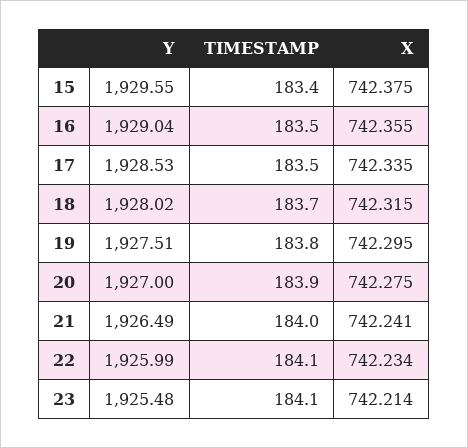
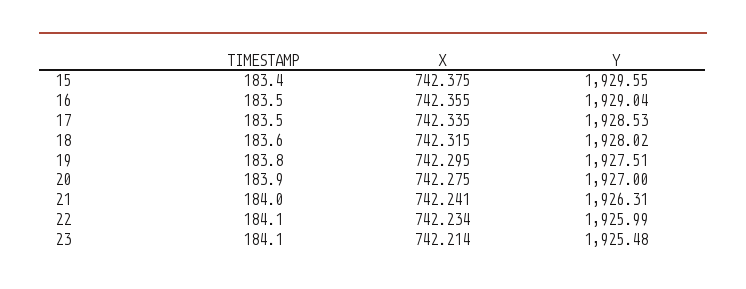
  {
    "Y": {
      "15": 1929.55,
      "16": 1929.04,
      "17": 1928.53,
      "18": 1928.02,
      "19": 1927.51,
      "20": 1927,
-     "21": 1926.49,
+     "21": 1926.31,
      "22": 1925.99,
      "23": 1925.48
    },
    "TIMESTAMP": {
      "15": 183.4,
      "16": 183.5,
      "17": 183.5,
-     "18": 183.7,
+     "18": 183.6,
      "19": 183.8,
      "20": 183.9,
      "21": 184,
      "22": 184.1,
      "23": 184.1
    },
    "X": {
      "15": 742.375,
      "16": 742.355,
      "17": 742.335,
      "18": 742.315,
      "19": 742.295,
      "20": 742.275,
      "21": 742.241,
      "22": 742.234,
      "23": 742.214
    }
  }

